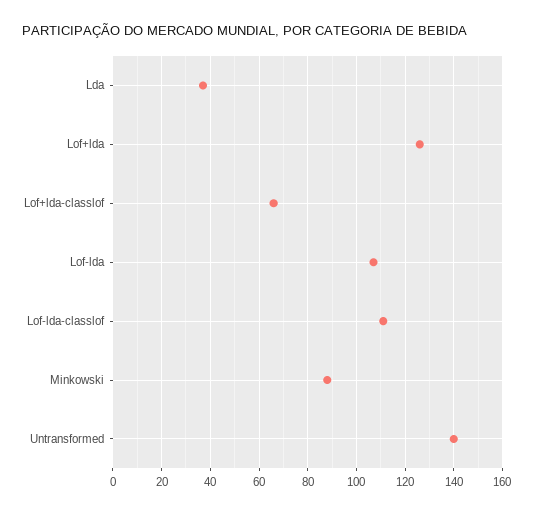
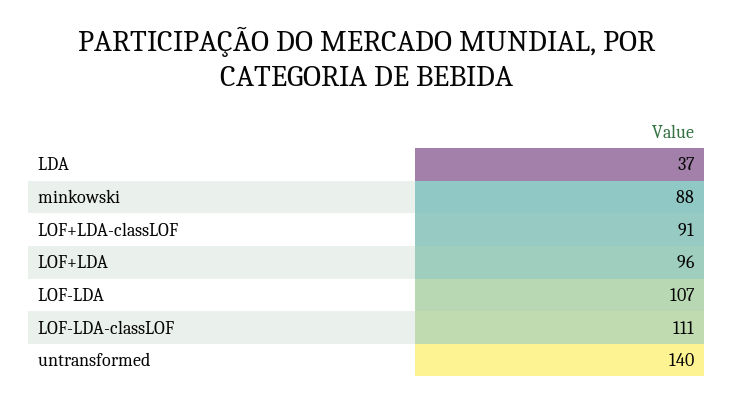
  {
    "Lda": 37,
-   "Lof+lda": 125,
+   "Lof+lda": 96,
-   "Lof+lda-classlof": 65,
+   "Lof+lda-classlof": 91,
    "Lof-lda": 107,
    "Lof-lda-classlof": 111,
    "Minkowski": 88,
    "Untransformed": 140
  }

